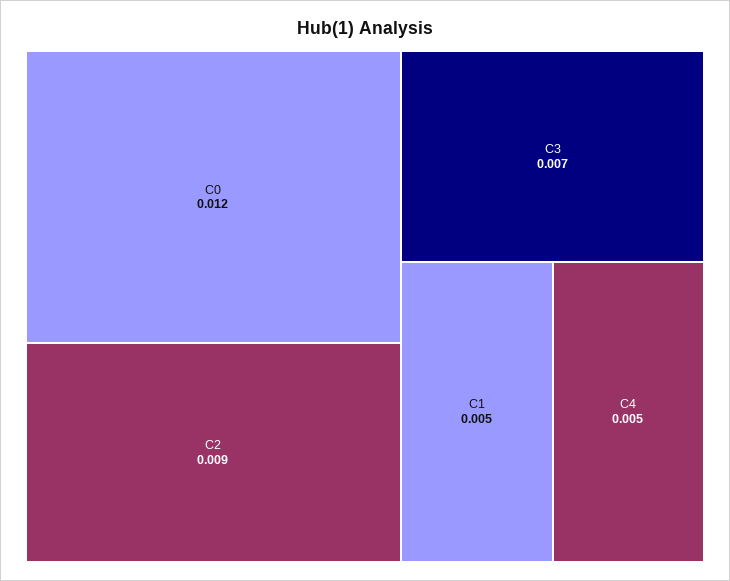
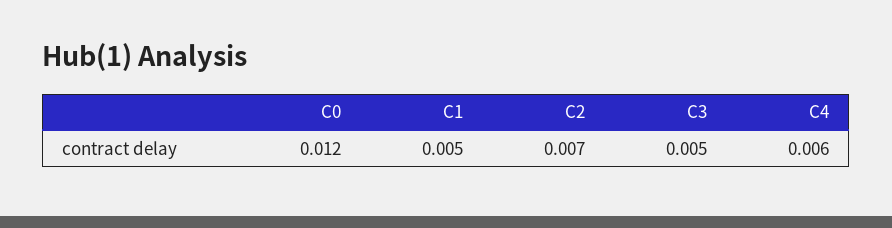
  {
    "C0": 0.012,
-   "C2": 0.009,
+   "C2": 0.007,
-   "C3": 0.007,
+   "C3": 0.005,
    "C1": 0.005,
-   "C4": 0.005
+   "C4": 0.006
  }

